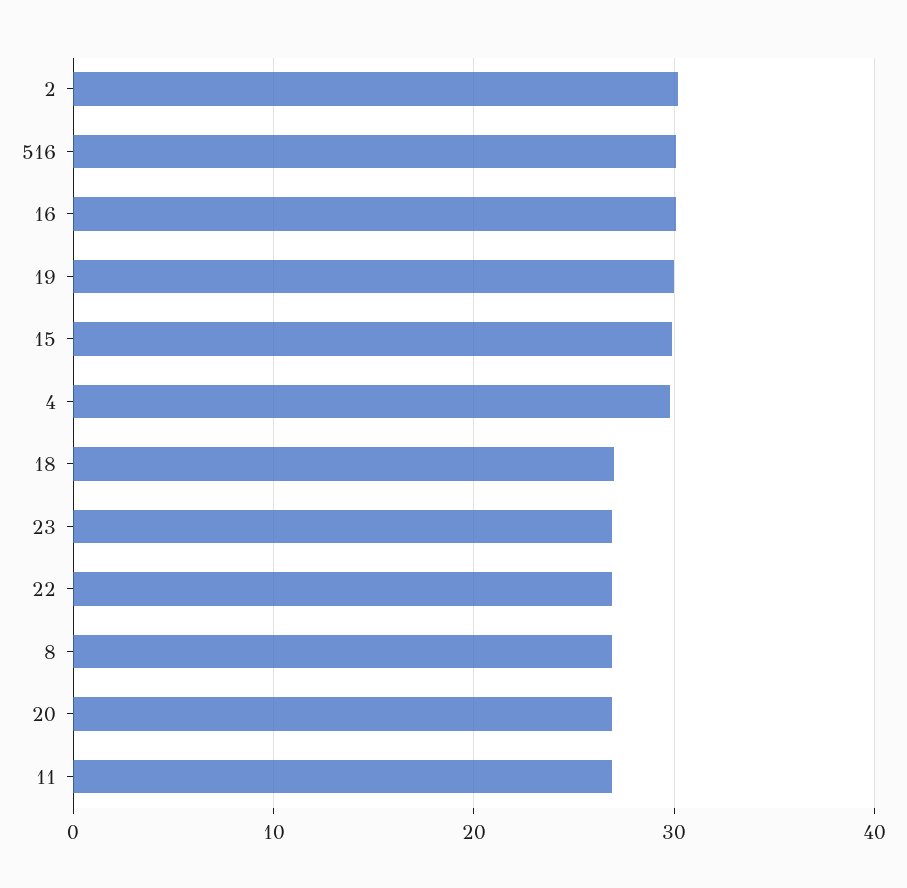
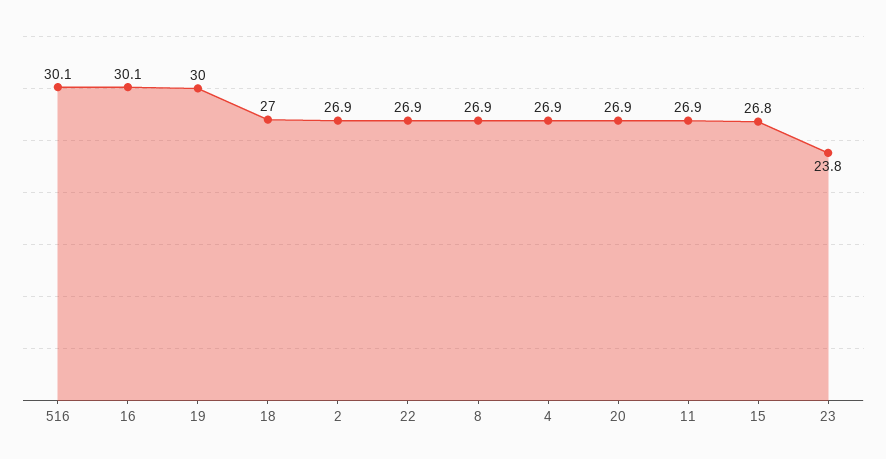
  {
-   "2": 30,
+   "2": 26.9,
    "516": 30.1,
    "16": 30.1,
    "19": 30,
-   "15": 30,
+   "15": 26.8,
-   "4": 30,
+   "4": 26.9,
    "18": 27,
-   "23": 27,
+   "23": 23.8,
    "22": 26.9,
    "8": 26.9,
    "20": 26.9,
    "11": 26.9
  }

